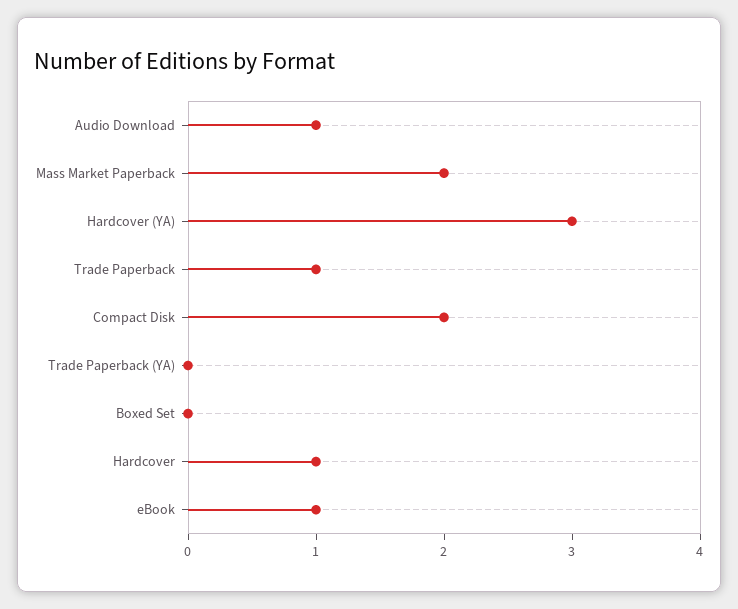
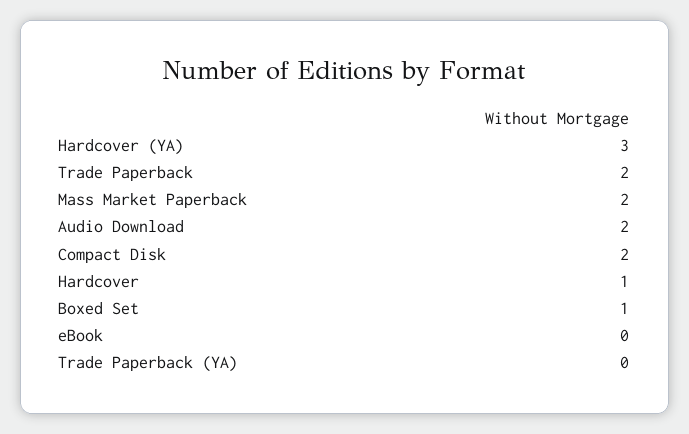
  {
-   "Audio Download": 1,
+   "Audio Download": 2,
    "Mass Market Paperback": 2,
    "Hardcover (YA)": 3,
-   "Trade Paperback": 1,
+   "Trade Paperback": 2,
    "Compact Disk": 2,
    "Trade Paperback (YA)": 0,
-   "Boxed Set": 0,
+   "Boxed Set": 1,
    "Hardcover": 1,
-   "eBook": 1
+   "eBook": 0
  }

